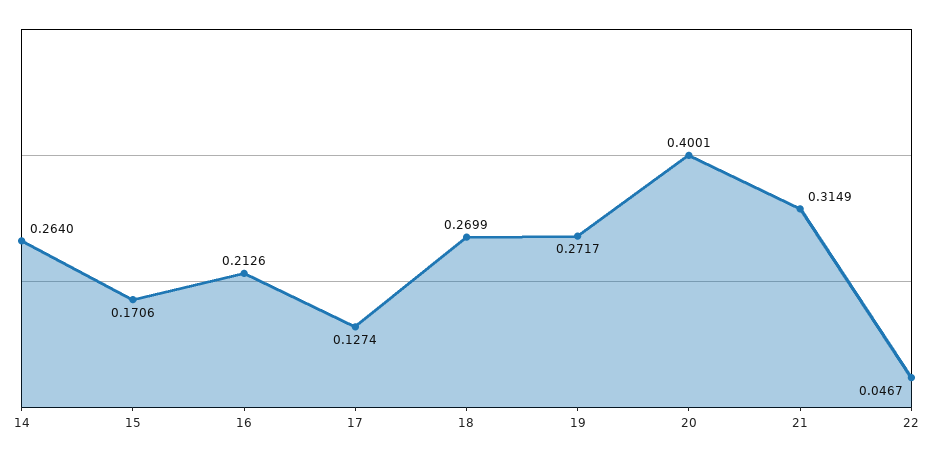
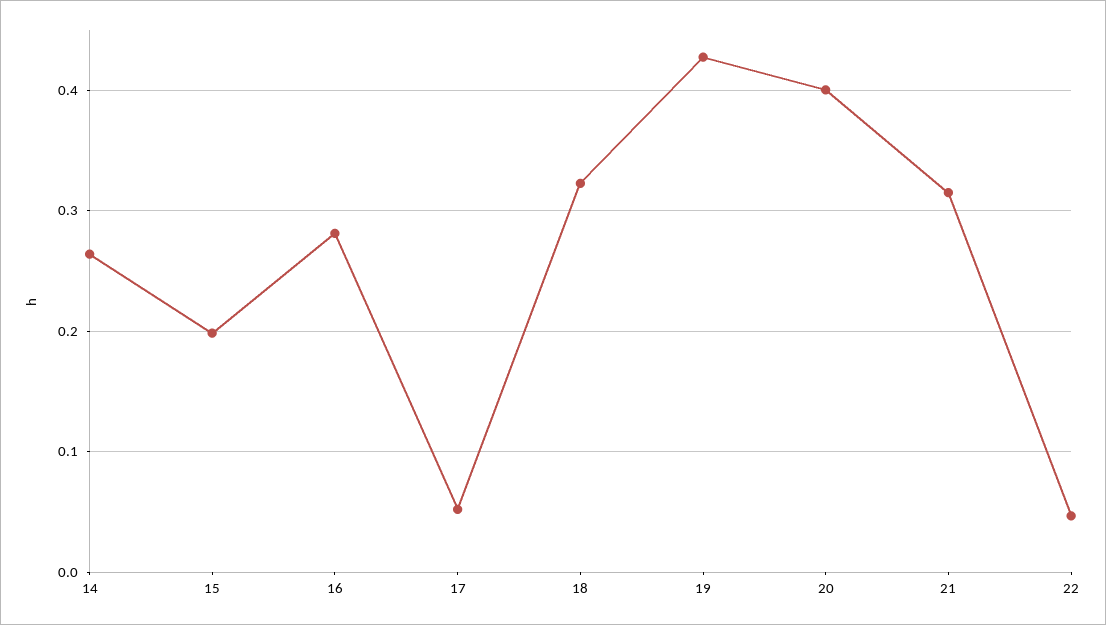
  {
    "14": 0.264,
-   "15": 0.1706,
+   "15": 0.2,
-   "16": 0.2126,
+   "16": 0.28,
-   "17": 0.1274,
+   "17": 0.05,
-   "18": 0.2699,
+   "18": 0.32,
-   "19": 0.2717,
+   "19": 0.43,
    "20": 0.4001,
    "21": 0.3149,
    "22": 0.0467
  }

